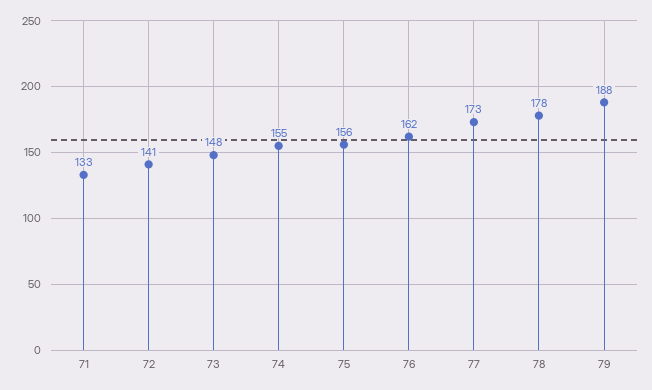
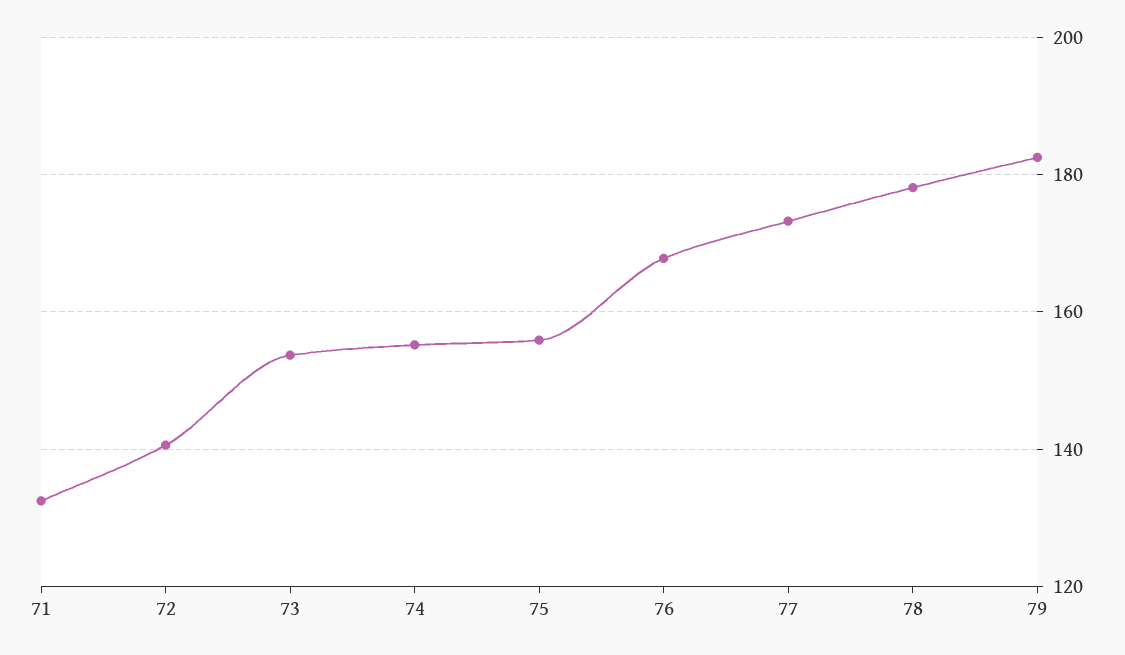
  {
    "71": 133,
    "72": 141,
-   "73": 148,
+   "73": 154,
    "74": 155,
    "75": 156,
-   "76": 162,
+   "76": 168,
    "77": 173,
    "78": 178,
-   "79": 188
+   "79": 182
  }

